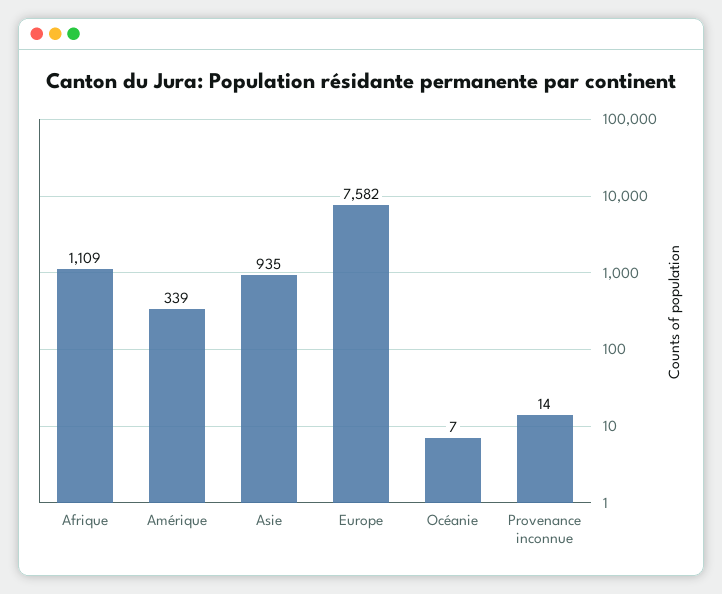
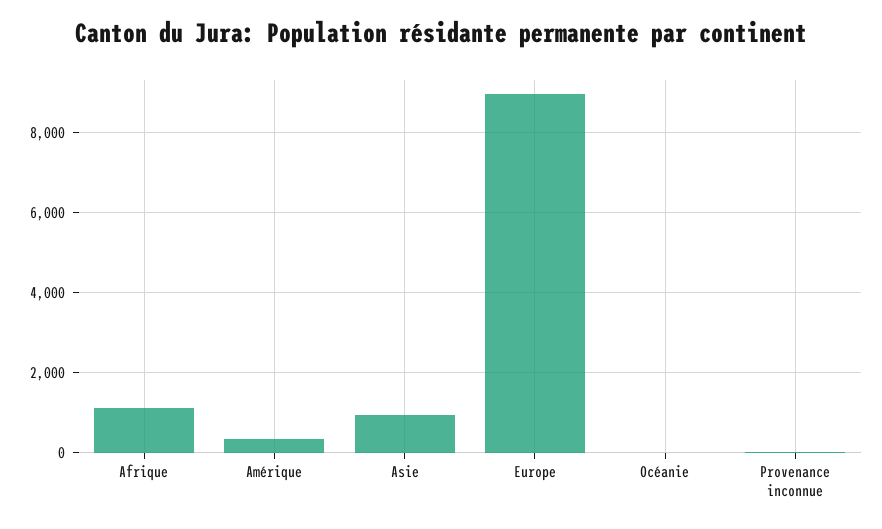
  {
    "Afrique": 1109,
    "Amérique": 339,
    "Asie": 935,
-   "Europe": 7582,
+   "Europe": 9000,
    "Océanie": 7,
    "Provenance inconnue": 14
  }

